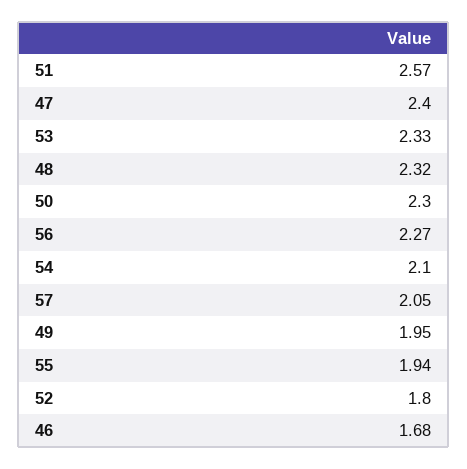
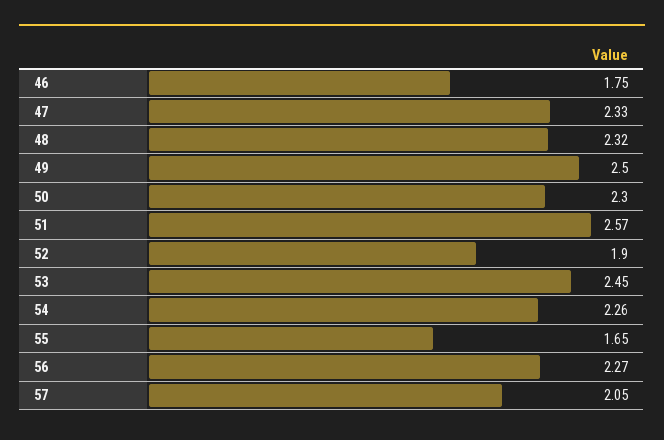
  {
    "51": 2.57,
-   "47": 2.4,
+   "47": 2.33,
-   "53": 2.33,
+   "53": 2.45,
    "48": 2.32,
    "50": 2.3,
    "56": 2.27,
-   "54": 2.1,
+   "54": 2.26,
    "57": 2.05,
-   "49": 1.95,
+   "49": 2.5,
-   "55": 1.94,
+   "55": 1.65,
-   "52": 1.8,
+   "52": 1.9,
-   "46": 1.68
+   "46": 1.75
  }

